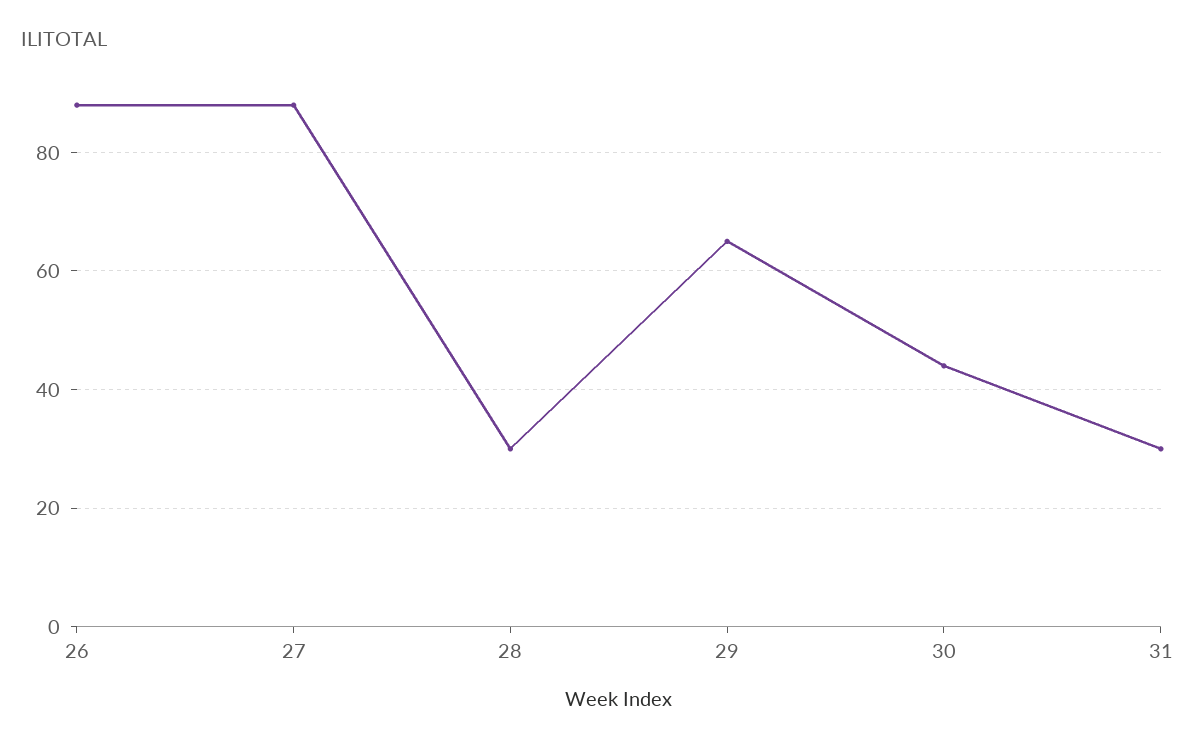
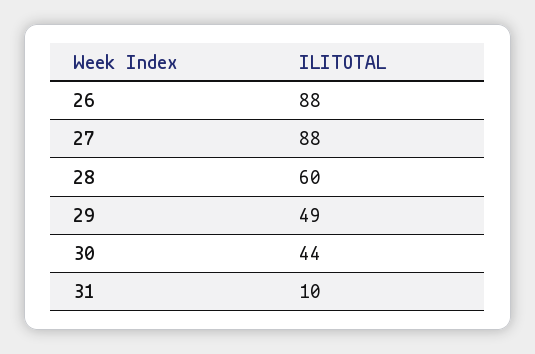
  {
    "26": 88,
    "27": 88,
-   "28": 30,
+   "28": 60,
-   "29": 65,
+   "29": 49,
    "30": 44,
-   "31": 30
+   "31": 10
  }

